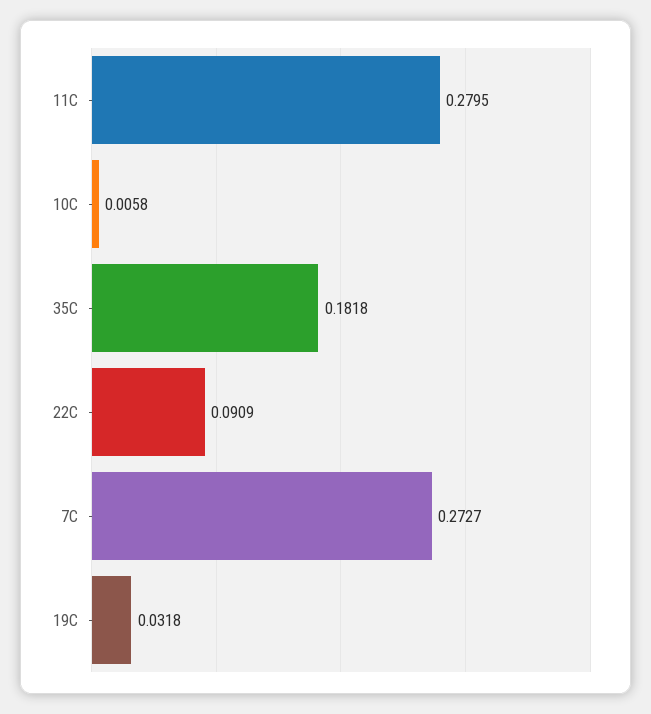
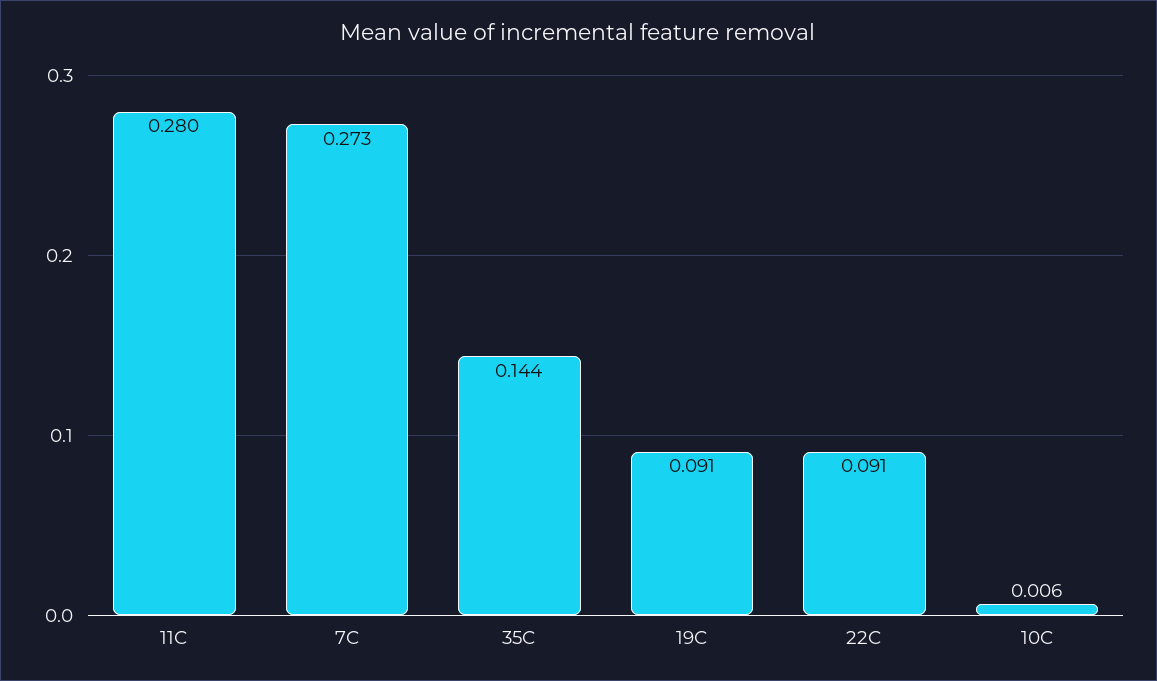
  {
    "11C": 0.2795,
    "10C": 0.0058,
-   "35C": 0.1818,
+   "35C": 0.144,
    "22C": 0.0909,
    "7C": 0.2727,
-   "19C": 0.0318
+   "19C": 0.091
  }

